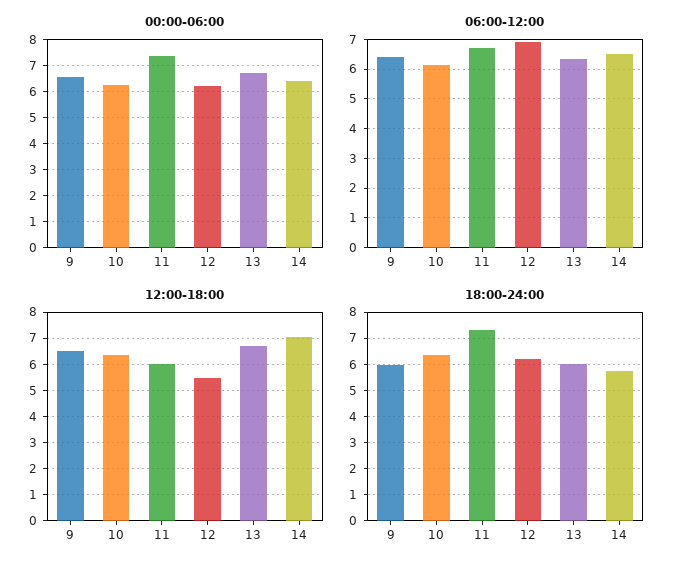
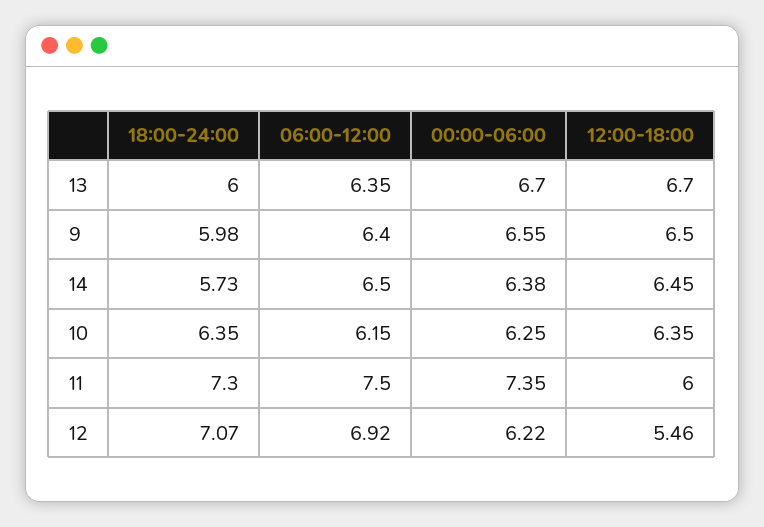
  {
    "00:00-06:00": {
      "9": 6.55,
      "10": 6.25,
      "11": 7.35,
      "12": 6.22,
      "13": 6.7,
      "14": 6.38
    },
    "06:00-12:00": {
      "9": 6.4,
      "10": 6.15,
-     "11": 6.75,
+     "11": 7.5,
      "12": 6.92,
      "13": 6.35,
      "14": 6.5
    },
    "12:00-18:00": {
      "9": 6.5,
      "10": 6.35,
      "11": 6,
      "12": 5.46,
      "13": 6.7,
-     "14": 7
+     "14": 6.45
    },
    "18:00-24:00": {
      "9": 5.98,
      "10": 6.35,
      "11": 7.3,
-     "12": 6.25,
+     "12": 7.07,
      "13": 6,
      "14": 5.73
    }
  }

